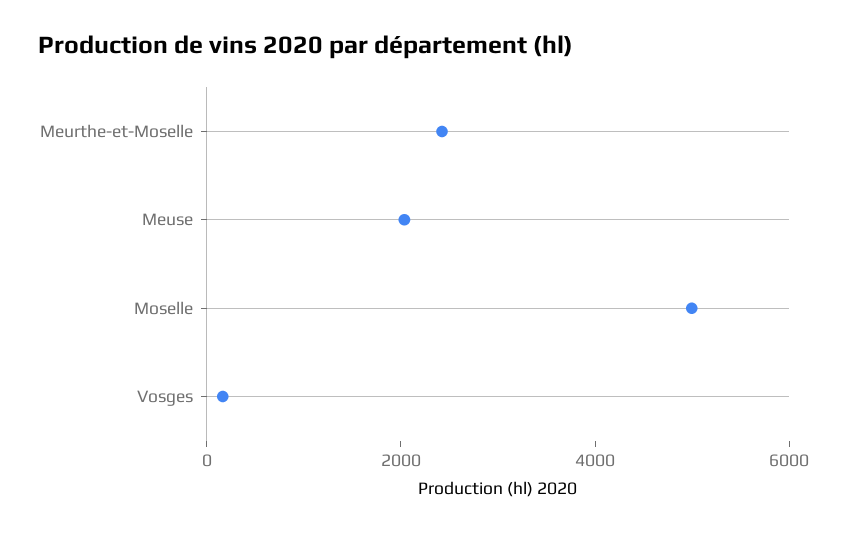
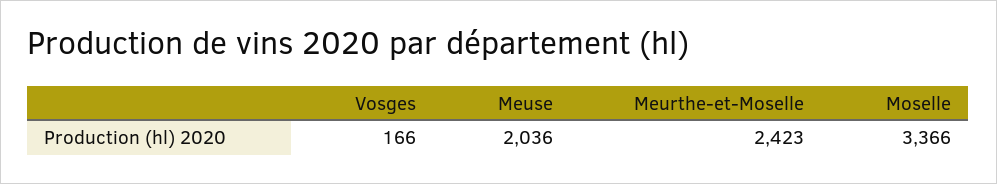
  {
    "Meurthe-et-Moselle": 2423,
    "Meuse": 2036,
-   "Moselle": 5000,
+   "Moselle": 3366,
    "Vosges": 166
  }

